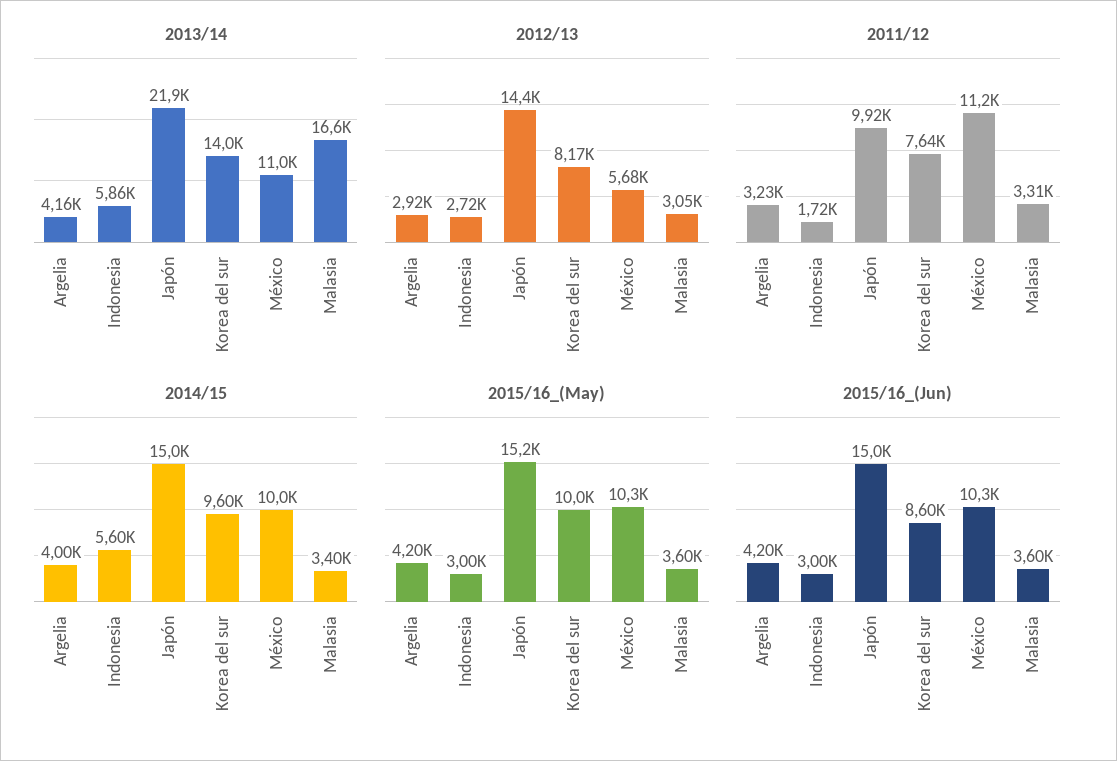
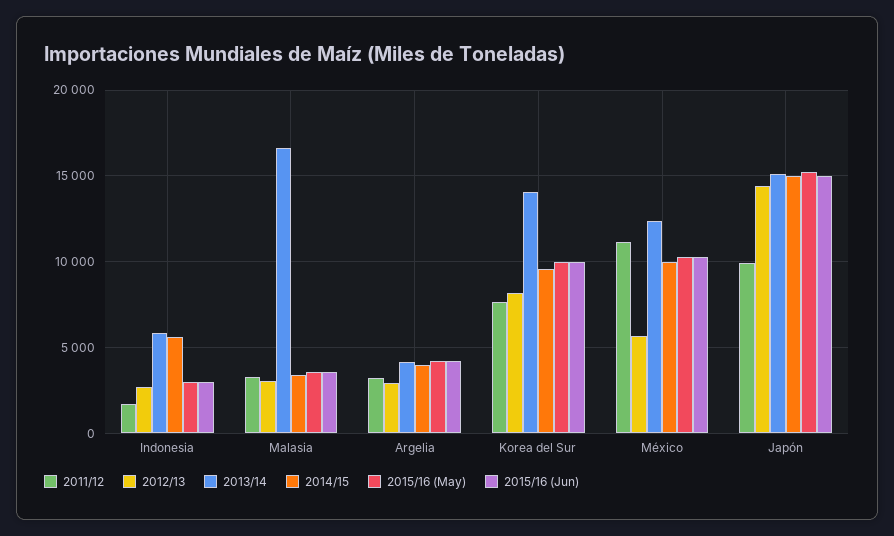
  {
    "2013/14": {
      "Argelia": 4160,
      "Indonesia": 5860,
-     "Japón": 21900,
+     "Japón": 15000,
      "Korea del sur": 14000,
-     "México": 11000,
+     "México": 12500,
      "Malasia": 16600
    },
    "2012/13": {
      "Argelia": 2920,
      "Indonesia": 2720,
      "Japón": 14400,
      "Korea del sur": 8170,
      "México": 5680,
      "Malasia": 3050
    },
    "2011/12": {
      "Argelia": 3230,
      "Indonesia": 1720,
      "Japón": 9920,
      "Korea del sur": 7640,
      "México": 11200,
      "Malasia": 3310
    },
    "2014/15": {
      "Argelia": 4000,
      "Indonesia": 5600,
      "Japón": 15000,
      "Korea del sur": 9600,
      "México": 10000,
      "Malasia": 3400
    },
    "2015/16_(May)": {
      "Argelia": 4200,
      "Indonesia": 3000,
      "Japón": 15200,
      "Korea del sur": 10000,
      "México": 10300,
      "Malasia": 3600
    },
    "2015/16_(Jun)": {
      "Argelia": 4200,
      "Indonesia": 3000,
      "Japón": 15000,
-     "Korea del sur": 8600,
+     "Korea del sur": 10000,
      "México": 10300,
      "Malasia": 3600
    }
  }

